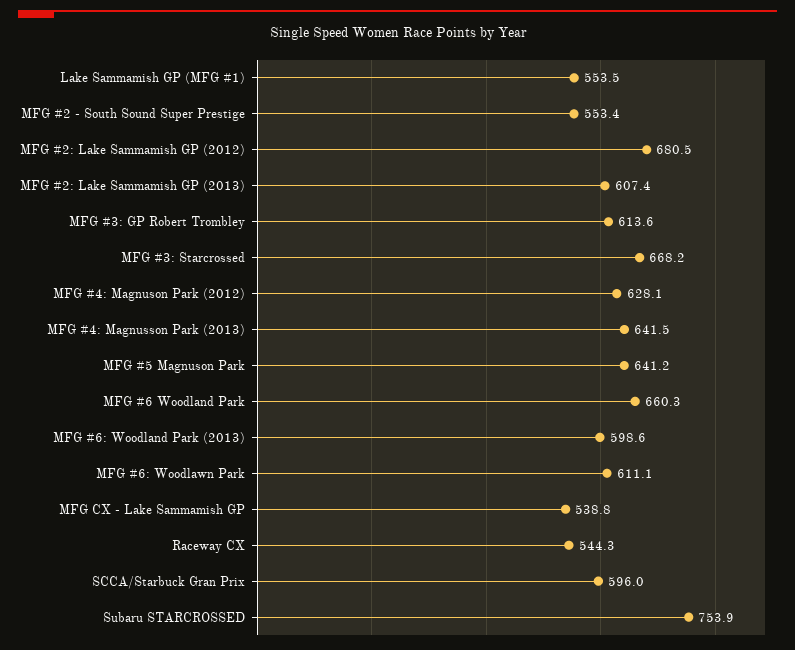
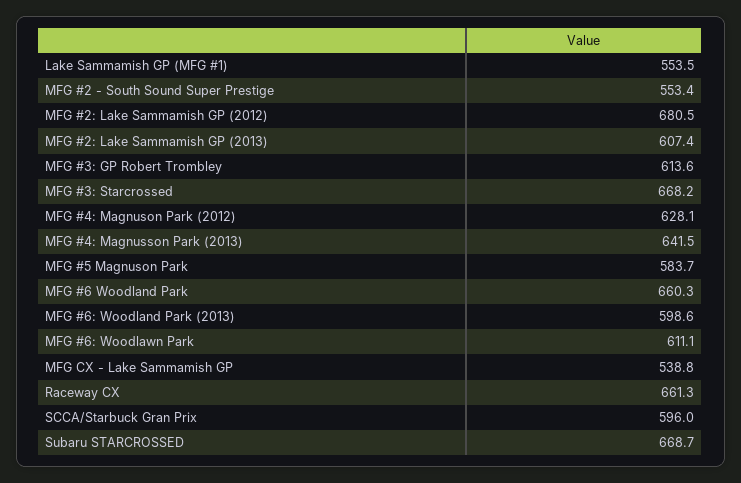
  {
    "Lake Sammamish GP (MFG #1)": 553.5,
    "MFG #2 - South Sound Super Prestige": 553.4,
    "MFG #2: Lake Sammamish GP (2012)": 680.5,
    "MFG #2: Lake Sammamish GP (2013)": 607.4,
    "MFG #3: GP Robert Trombley": 613.6,
    "MFG #3: Starcrossed": 668.2,
    "MFG #4: Magnuson Park (2012)": 628.1,
    "MFG #4: Magnusson Park (2013)": 641.5,
-   "MFG #5 Magnuson Park": 641.2,
+   "MFG #5 Magnuson Park": 583.7,
    "MFG #6 Woodland Park": 660.3,
    "MFG #6: Woodland Park (2013)": 598.6,
    "MFG #6: Woodlawn Park": 611.1,
    "MFG CX - Lake Sammamish GP": 538.8,
-   "Raceway CX": 544.3,
+   "Raceway CX": 661.3,
    "SCCA/Starbuck Gran Prix": 596,
-   "Subaru STARCROSSED": 753.9
+   "Subaru STARCROSSED": 668.7
  }

